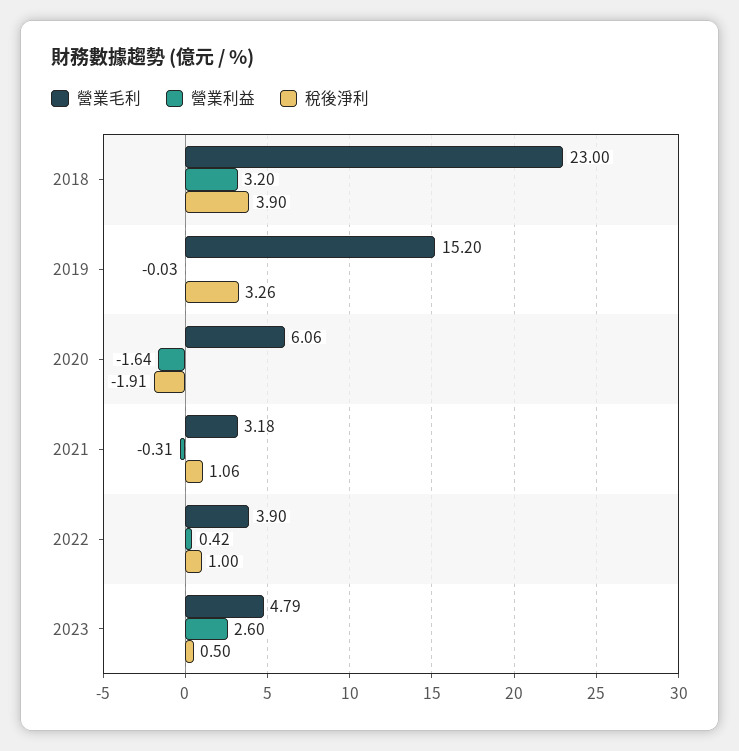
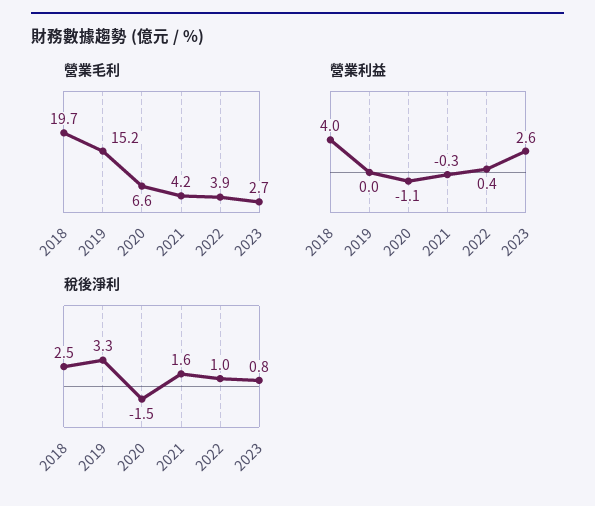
  {
    "營業毛利": {
-     "2018": 23,
+     "2018": 19.7,
      "2019": 15.2,
-     "2020": 6.06,
+     "2020": 6.6,
-     "2021": 3.18,
+     "2021": 4.2,
      "2022": 3.9,
-     "2023": 4.79
+     "2023": 2.7
    },
    "營業利益": {
-     "2018": 3.2,
+     "2018": 4,
      "2019": -0.03,
-     "2020": -1.64,
+     "2020": -1.1,
      "2021": -0.31,
      "2022": 0.42,
      "2023": 2.6
    },
    "稅後淨利": {
-     "2018": 3.9,
+     "2018": 2.5,
      "2019": 3.26,
-     "2020": -1.91,
+     "2020": -1.5,
-     "2021": 1.06,
+     "2021": 1.6,
      "2022": 1,
-     "2023": 0.5
+     "2023": 0.8
    }
  }

